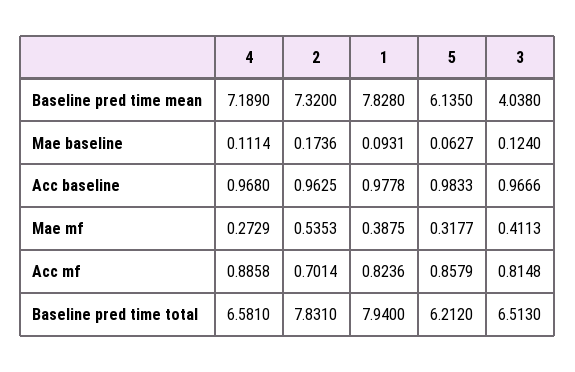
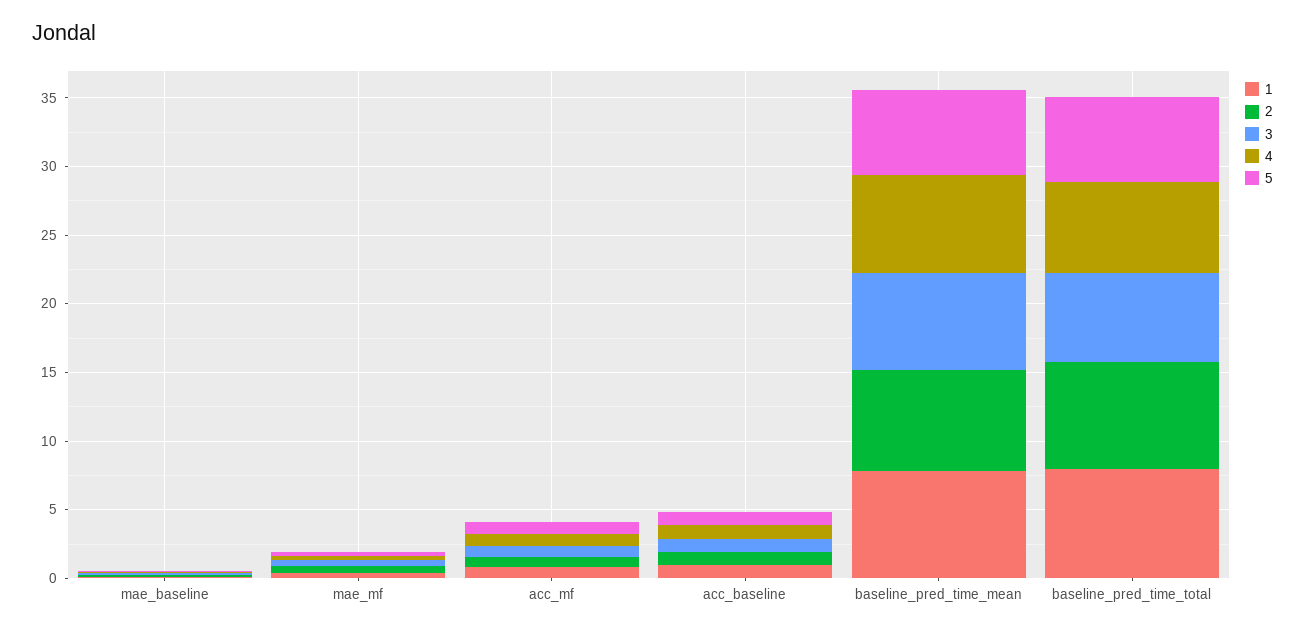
  {
    "4": {
      "Baseline pred time mean": 7.189,
      "Mae baseline": 0.1114,
      "Acc baseline": 0.968,
      "Mae mf": 0.2729,
      "Acc mf": 0.8858,
      "Baseline pred time total": 6.581
    },
    "2": {
      "Baseline pred time mean": 7.32,
      "Mae baseline": 0.1736,
      "Acc baseline": 0.9625,
      "Mae mf": 0.5353,
      "Acc mf": 0.7014,
      "Baseline pred time total": 7.831
    },
    "1": {
      "Baseline pred time mean": 7.828,
      "Mae baseline": 0.0931,
      "Acc baseline": 0.9778,
      "Mae mf": 0.3875,
      "Acc mf": 0.8236,
      "Baseline pred time total": 7.94
    },
    "5": {
      "Baseline pred time mean": 6.135,
      "Mae baseline": 0.0627,
      "Acc baseline": 0.9833,
      "Mae mf": 0.3177,
      "Acc mf": 0.8579,
      "Baseline pred time total": 6.212
    },
    "3": {
-     "Baseline pred time mean": 4.038,
+     "Baseline pred time mean": 7,
      "Mae baseline": 0.124,
      "Acc baseline": 0.9666,
      "Mae mf": 0.4113,
      "Acc mf": 0.8148,
      "Baseline pred time total": 6.513
    }
  }

